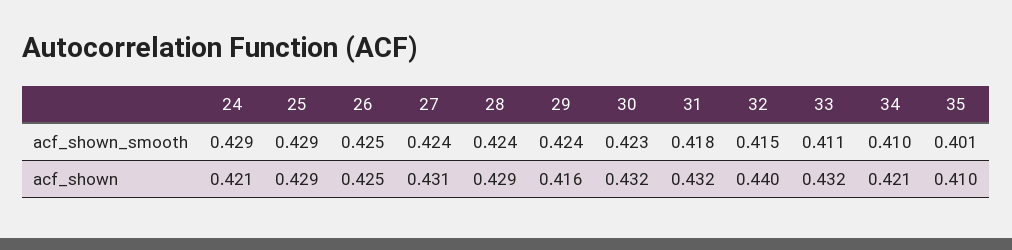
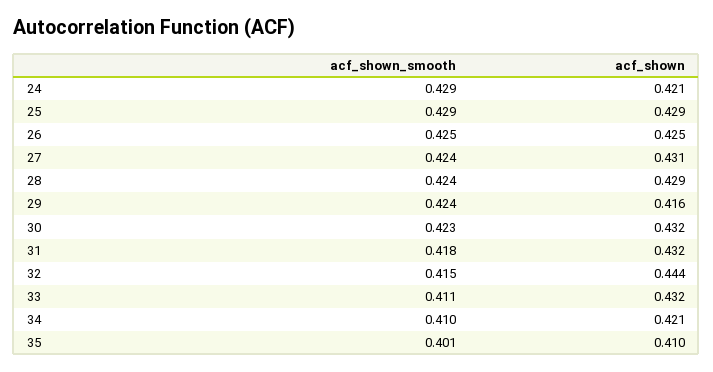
  {
    "24": {
      "acf_shown_smooth": 0.429,
      "acf_shown": 0.421
    },
    "25": {
      "acf_shown_smooth": 0.429,
      "acf_shown": 0.429
    },
    "26": {
      "acf_shown_smooth": 0.425,
      "acf_shown": 0.425
    },
    "27": {
      "acf_shown_smooth": 0.424,
      "acf_shown": 0.431
    },
    "28": {
      "acf_shown_smooth": 0.424,
      "acf_shown": 0.429
    },
    "29": {
      "acf_shown_smooth": 0.424,
      "acf_shown": 0.416
    },
    "30": {
      "acf_shown_smooth": 0.423,
      "acf_shown": 0.432
    },
    "31": {
      "acf_shown_smooth": 0.418,
      "acf_shown": 0.432
    },
    "32": {
      "acf_shown_smooth": 0.415,
-     "acf_shown": 0.44
+     "acf_shown": 0.444
    },
    "33": {
      "acf_shown_smooth": 0.411,
      "acf_shown": 0.432
    },
    "34": {
      "acf_shown_smooth": 0.41,
      "acf_shown": 0.421
    },
    "35": {
      "acf_shown_smooth": 0.401,
      "acf_shown": 0.41
    }
  }

